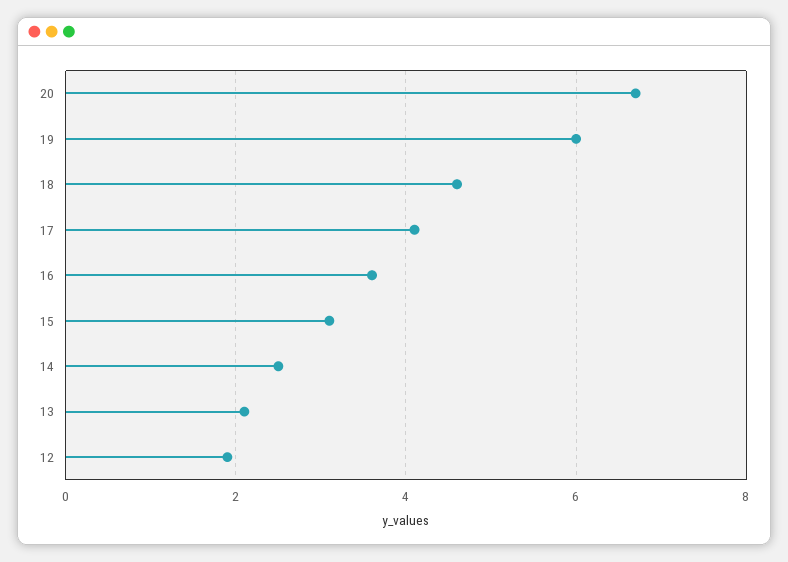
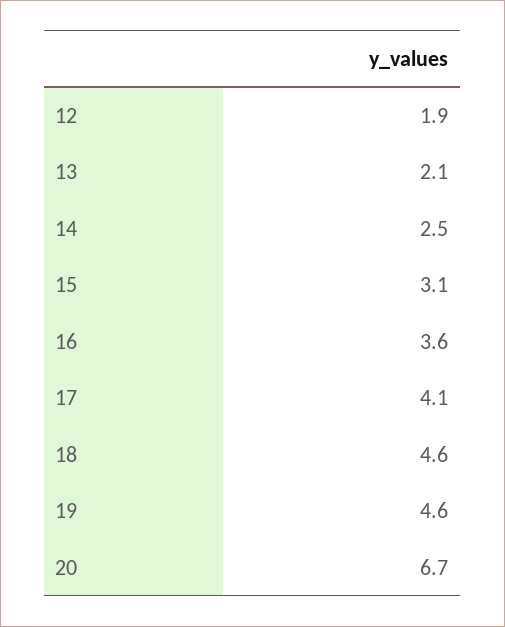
  {
    "20": 6.7,
-   "19": 6,
+   "19": 4.6,
    "18": 4.6,
    "17": 4.1,
    "16": 3.6,
    "15": 3.1,
    "14": 2.5,
    "13": 2.1,
    "12": 1.9
  }

